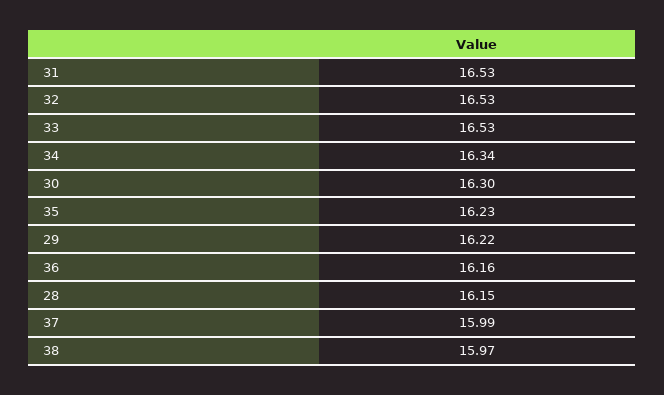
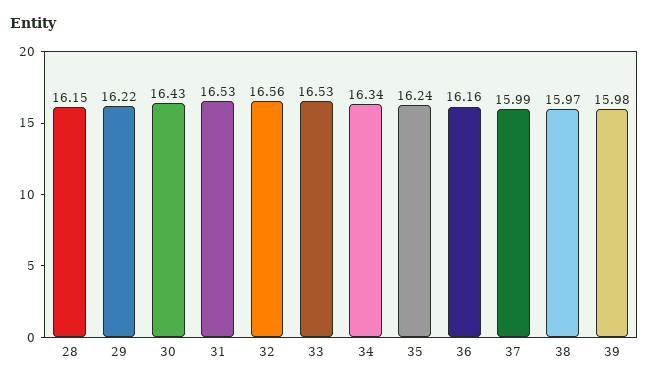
  {
    "31": 16.53,
-   "32": 16.53,
+   "32": 16.56,
    "33": 16.53,
    "34": 16.34,
-   "30": 16.3,
+   "30": 16.43,
-   "35": 16.23,
+   "35": 16.24,
    "29": 16.22,
    "36": 16.16,
    "28": 16.15,
    "37": 15.99,
-   "38": 15.97
+   "38": 15.97,
+   "39": 15.98
  }

